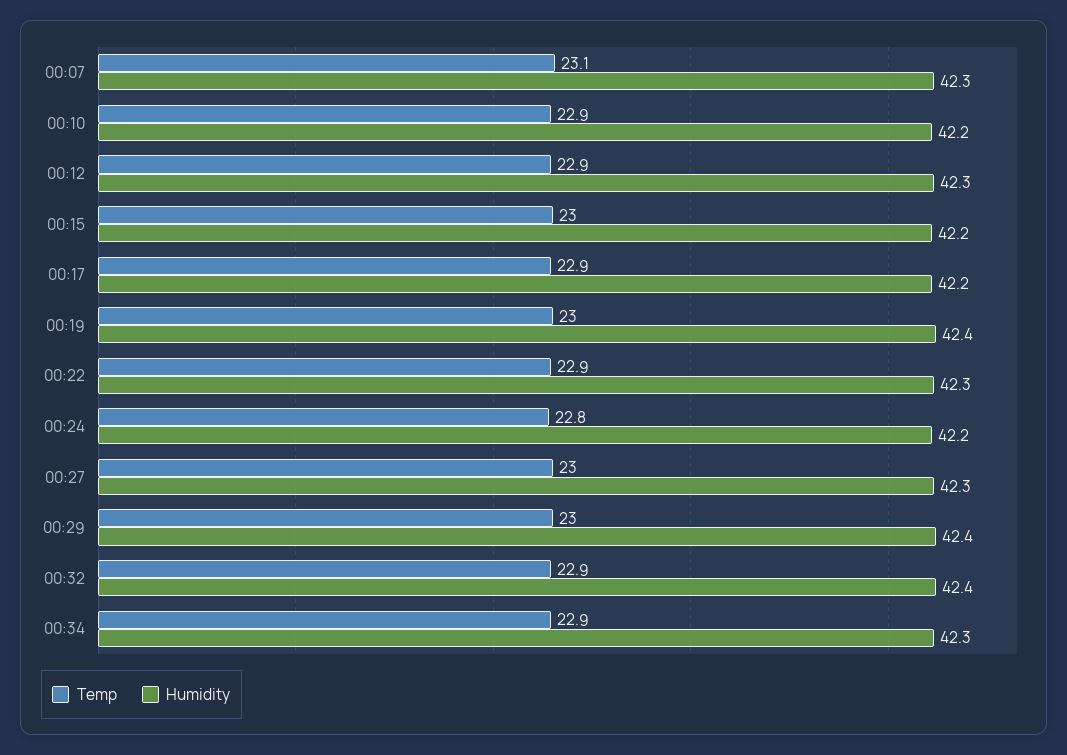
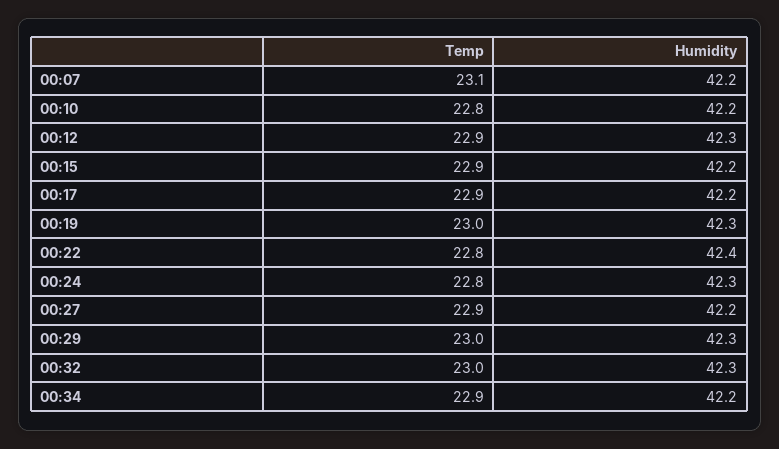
  {
    "Temp": {
      "00:07": 23.1,
-     "00:10": 22.9,
+     "00:10": 22.8,
      "00:12": 22.9,
-     "00:15": 23,
+     "00:15": 22.9,
      "00:17": 22.9,
      "00:19": 23,
-     "00:22": 22.9,
+     "00:22": 22.8,
      "00:24": 22.8,
-     "00:27": 23,
+     "00:27": 22.9,
      "00:29": 23,
-     "00:32": 22.9,
+     "00:32": 23,
      "00:34": 22.9
    },
    "Humidity": {
-     "00:07": 42.3,
+     "00:07": 42.2,
      "00:10": 42.2,
      "00:12": 42.3,
      "00:15": 42.2,
      "00:17": 42.2,
-     "00:19": 42.4,
+     "00:19": 42.3,
-     "00:22": 42.3,
+     "00:22": 42.4,
-     "00:24": 42.2,
+     "00:24": 42.3,
-     "00:27": 42.3,
+     "00:27": 42.2,
-     "00:29": 42.4,
+     "00:29": 42.3,
-     "00:32": 42.4,
+     "00:32": 42.3,
-     "00:34": 42.3
+     "00:34": 42.2
    }
  }

